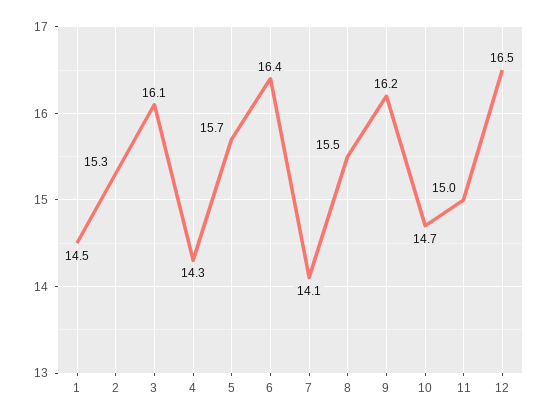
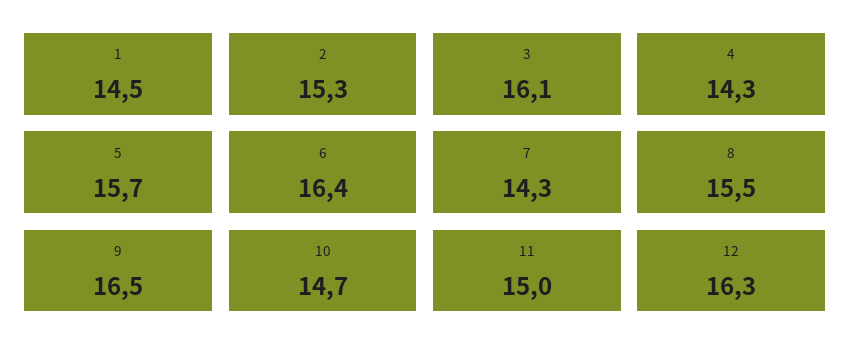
  {
    "1": 14.5,
    "2": 15.3,
    "3": 16.1,
    "4": 14.3,
    "5": 15.7,
    "6": 16.4,
-   "7": 14.1,
+   "7": 14.3,
    "8": 15.5,
-   "9": 16.2,
+   "9": 16.5,
    "10": 14.7,
    "11": 15,
-   "12": 16.5
+   "12": 16.3
  }

